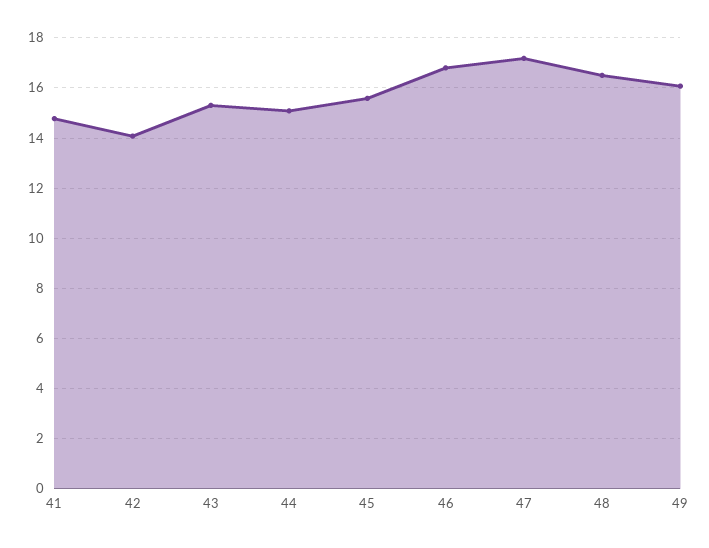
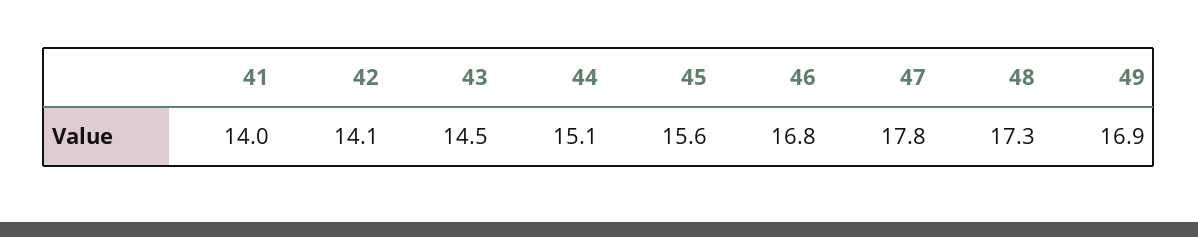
  {
-   "41": 14.75,
+   "41": 14,
    "42": 14.1,
-   "43": 15.25,
+   "43": 14.5,
    "44": 15.1,
    "45": 15.6,
    "46": 16.8,
-   "47": 17.25,
+   "47": 17.8,
-   "48": 16.5,
+   "48": 17.3,
-   "49": 16
+   "49": 16.9
  }

